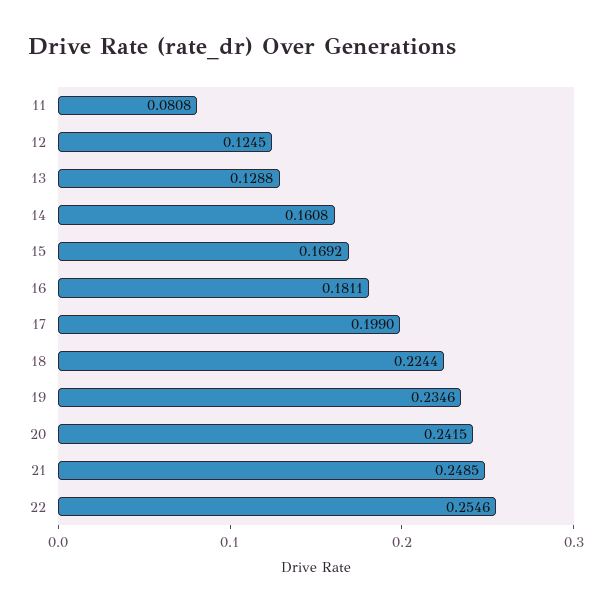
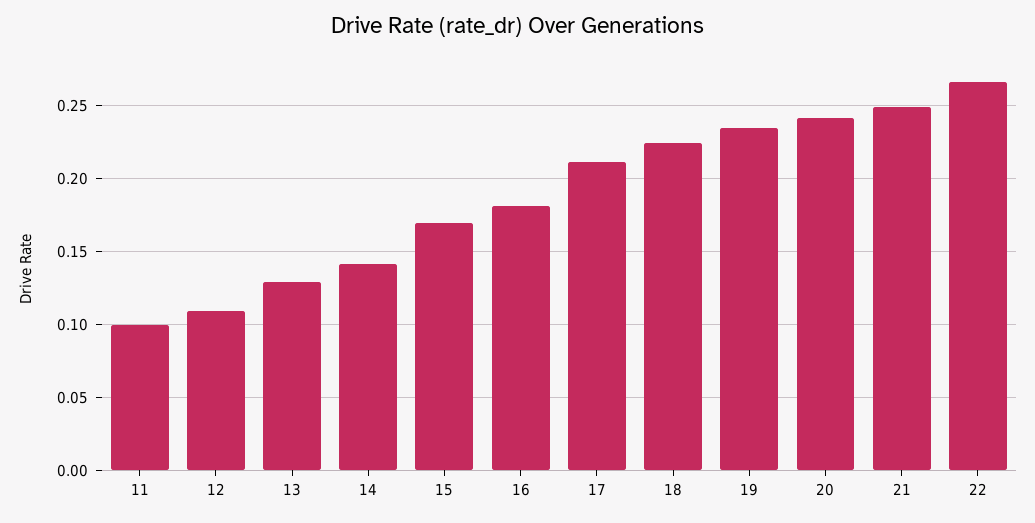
  {
-   "11": 0.0808,
+   "11": 0.1,
-   "12": 0.1245,
+   "12": 0.11,
    "13": 0.1288,
-   "14": 0.1608,
+   "14": 0.14,
    "15": 0.1692,
    "16": 0.1811,
-   "17": 0.199,
+   "17": 0.21,
    "18": 0.2244,
    "19": 0.2346,
    "20": 0.2415,
    "21": 0.2485,
-   "22": 0.2546
+   "22": 0.265
  }

